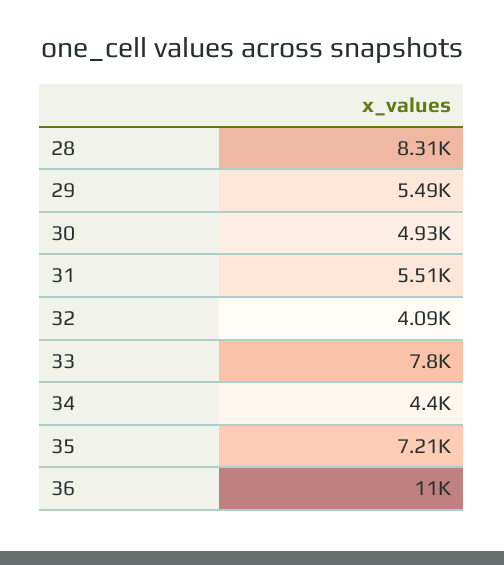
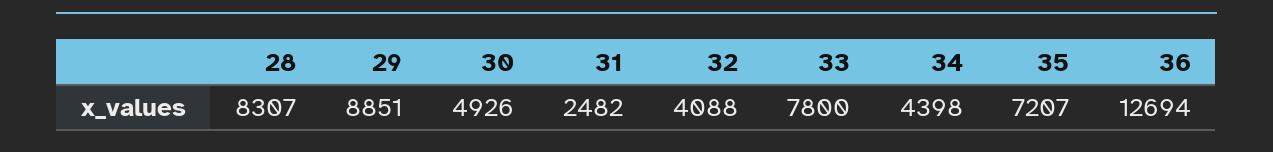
  {
    "28": 8307,
-   "29": 5490,
+   "29": 8851,
    "30": 4926,
-   "31": 5510,
+   "31": 2482,
    "32": 4088,
    "33": 7800,
    "34": 4398,
    "35": 7207,
-   "36": 11000
+   "36": 12694
  }

